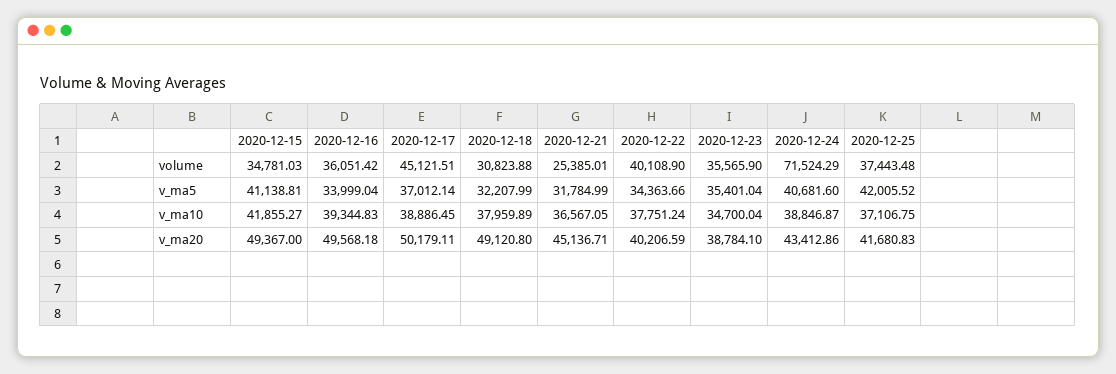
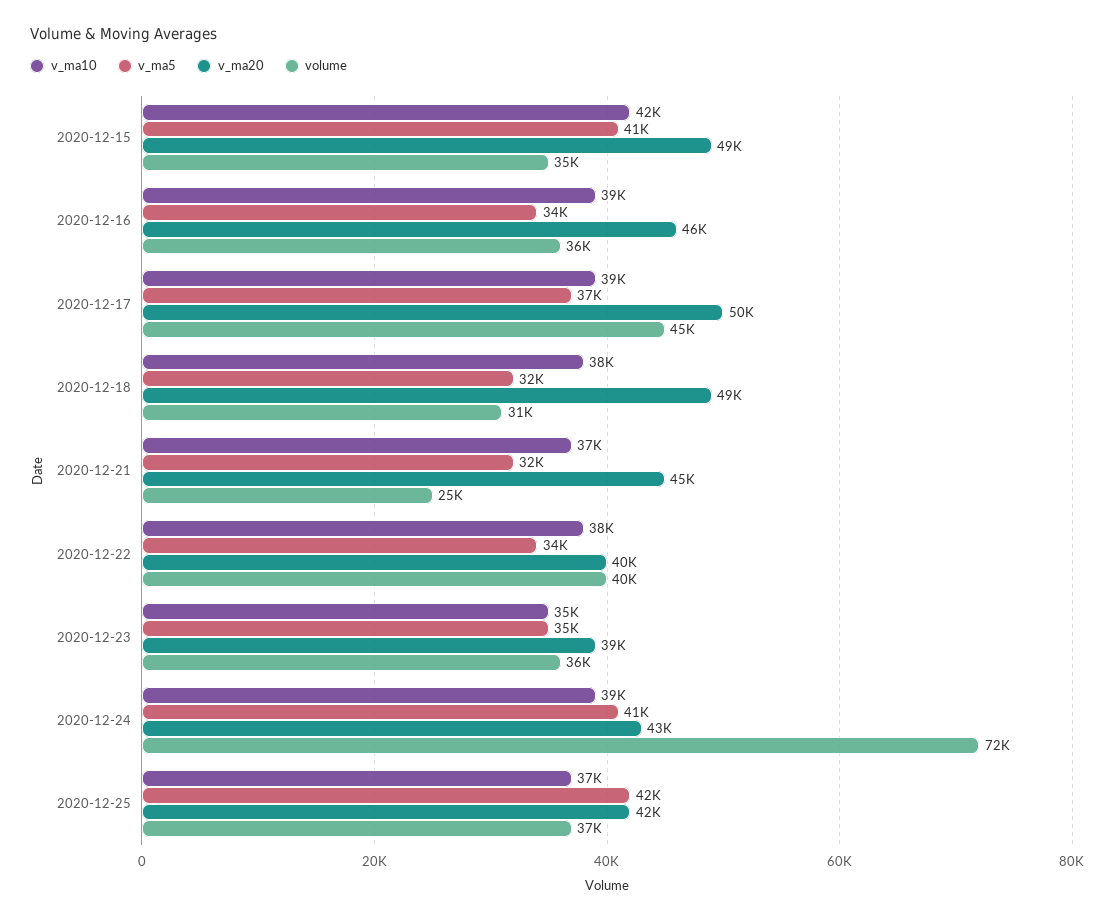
  {
    "volume": {
      "2020-12-15": 34781.03,
      "2020-12-16": 36051.42,
      "2020-12-17": 45121.51,
      "2020-12-18": 30823.88,
      "2020-12-21": 25385.01,
      "2020-12-22": 40108.9,
      "2020-12-23": 35565.9,
      "2020-12-24": 71524.29,
      "2020-12-25": 37443.48
    },
    "v_ma5": {
      "2020-12-15": 41138.81,
      "2020-12-16": 33999.04,
      "2020-12-17": 37012.14,
      "2020-12-18": 32207.99,
      "2020-12-21": 31784.99,
      "2020-12-22": 34363.66,
      "2020-12-23": 35401.04,
      "2020-12-24": 40681.6,
      "2020-12-25": 42005.52
    },
    "v_ma10": {
      "2020-12-15": 41855.27,
      "2020-12-16": 39344.83,
      "2020-12-17": 38886.45,
      "2020-12-18": 37959.89,
      "2020-12-21": 36567.05,
      "2020-12-22": 37751.24,
      "2020-12-23": 34700.04,
      "2020-12-24": 38846.87,
      "2020-12-25": 37106.75
    },
    "v_ma20": {
      "2020-12-15": 49367,
-     "2020-12-16": 49568.18,
+     "2020-12-16": 46000,
      "2020-12-17": 50179.11,
      "2020-12-18": 49120.8,
      "2020-12-21": 45136.71,
      "2020-12-22": 40206.59,
      "2020-12-23": 38784.1,
      "2020-12-24": 43412.86,
      "2020-12-25": 41680.83
    }
  }

